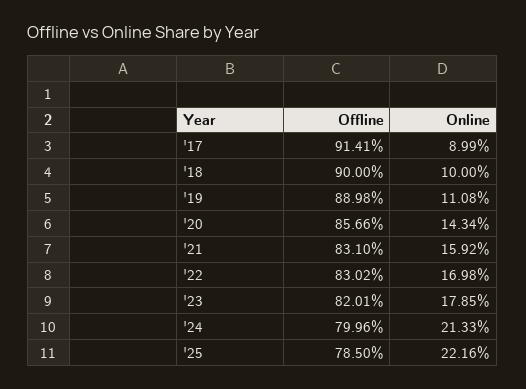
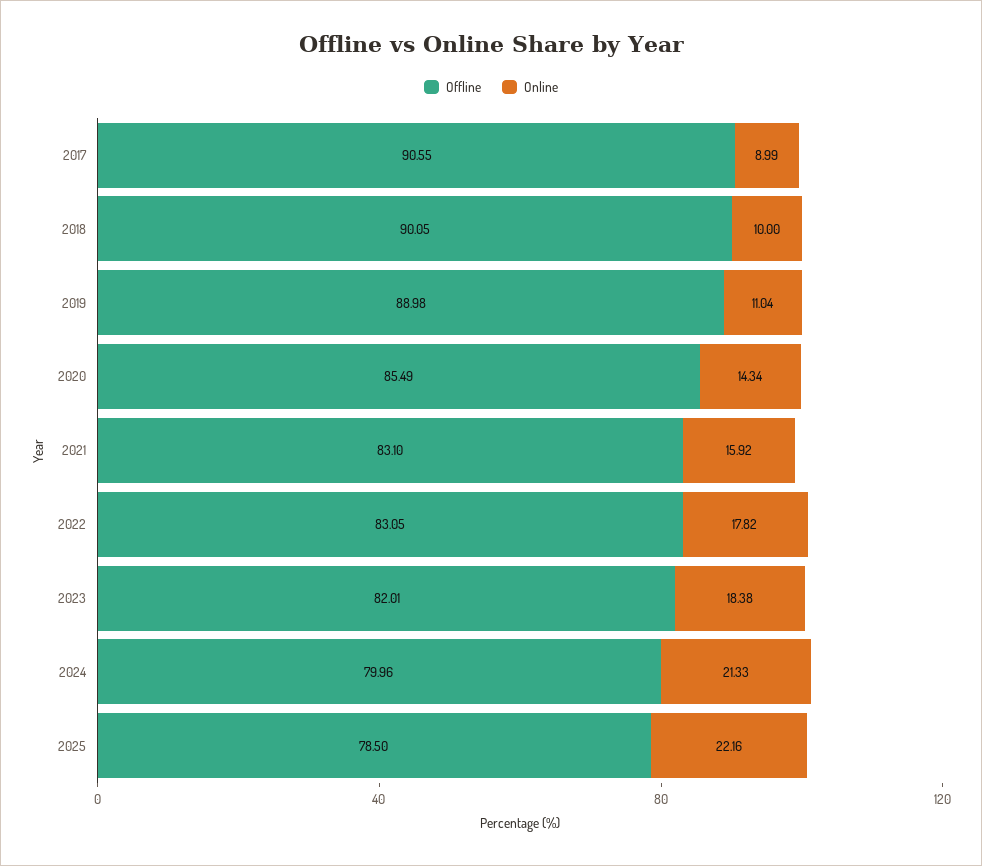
  {
    "Offline": {
-     "'17": 91.41,
+     "'17": 90.55,
-     "'18": 90,
+     "'18": 90.05,
      "'19": 88.98,
-     "'20": 85.66,
+     "'20": 85.49,
      "'21": 83.1,
-     "'22": 83.02,
+     "'22": 83.05,
      "'23": 82.01,
      "'24": 79.96,
      "'25": 78.5
    },
    "Online": {
      "'17": 8.99,
      "'18": 10,
-     "'19": 11.08,
+     "'19": 11.04,
      "'20": 14.34,
      "'21": 15.92,
-     "'22": 16.98,
+     "'22": 17.82,
-     "'23": 17.85,
+     "'23": 18.38,
      "'24": 21.33,
      "'25": 22.16
    }
  }

